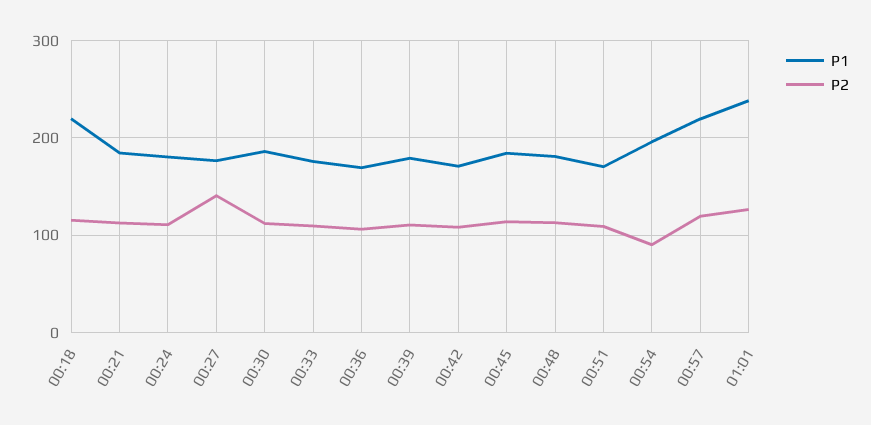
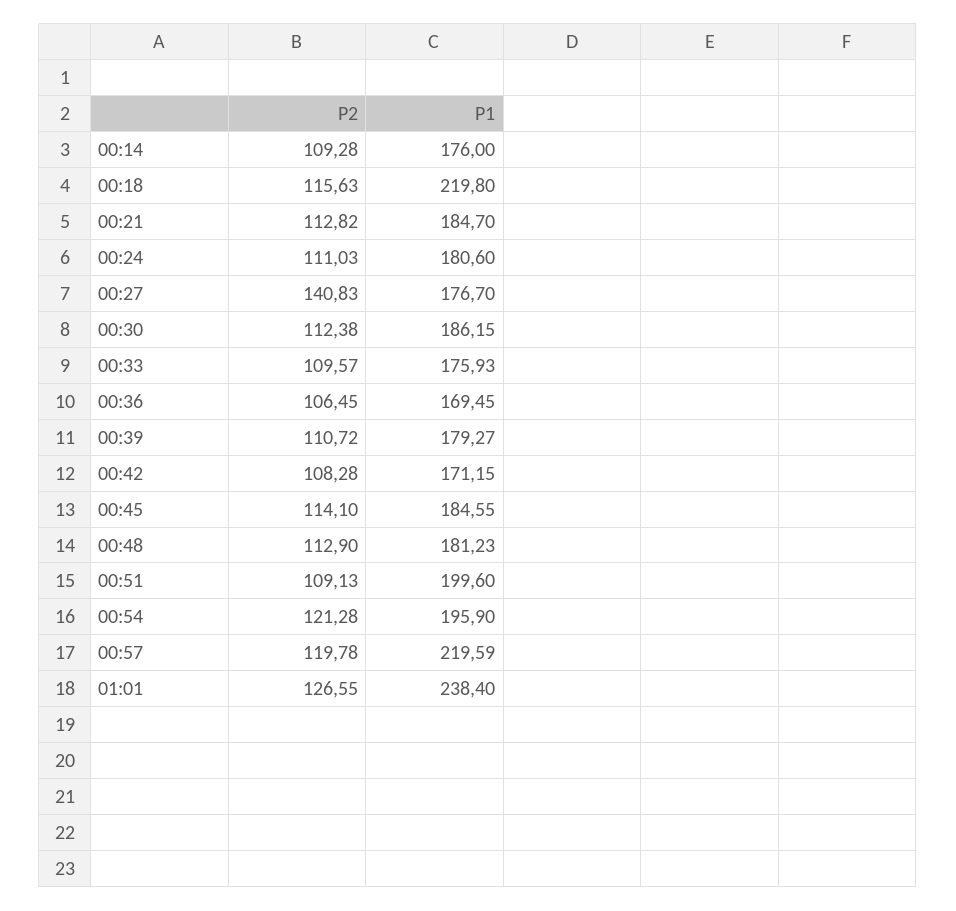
  {
    "P1": {
      "00:18": 219.8,
      "00:21": 184.7,
      "00:24": 180.6,
      "00:27": 176.7,
      "00:30": 186.15,
      "00:33": 175.93,
      "00:36": 169.45,
      "00:39": 179.27,
      "00:42": 171.15,
      "00:45": 184.55,
      "00:48": 181.23,
-     "00:51": 170,
+     "00:51": 199.6,
      "00:54": 195.9,
      "00:57": 219.59,
-     "01:01": 238.4
+     "01:01": 238.4,
+     "00:14": 176
    },
    "P2": {
      "00:18": 115.63,
      "00:21": 112.82,
      "00:24": 111.03,
      "00:27": 140.83,
      "00:30": 112.38,
      "00:33": 109.57,
      "00:36": 106.45,
      "00:39": 110.72,
      "00:42": 108.28,
      "00:45": 114.1,
      "00:48": 112.9,
      "00:51": 109.13,
-     "00:54": 90,
+     "00:54": 121.28,
      "00:57": 119.78,
-     "01:01": 126.55
+     "01:01": 126.55,
+     "00:14": 109.28
    }
  }

